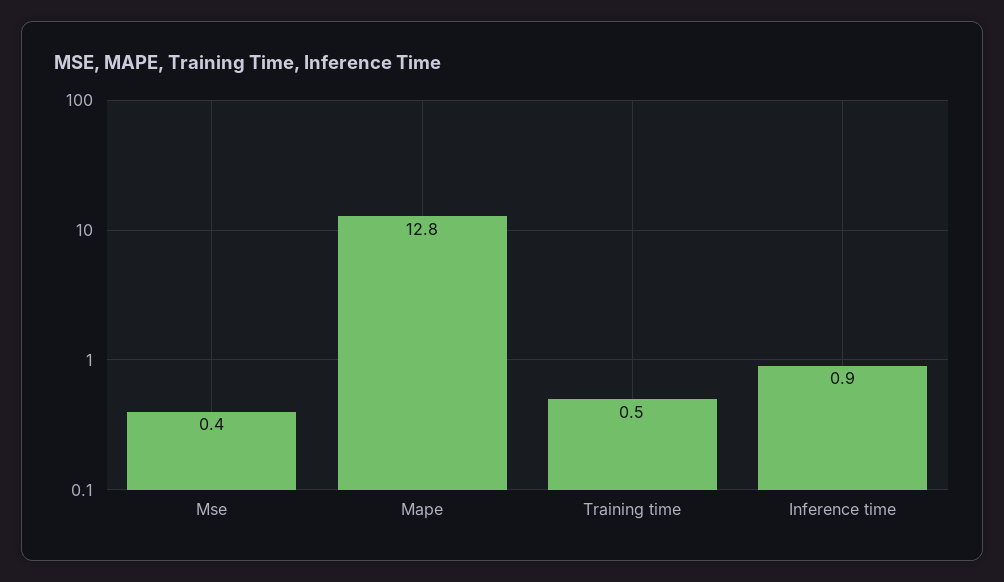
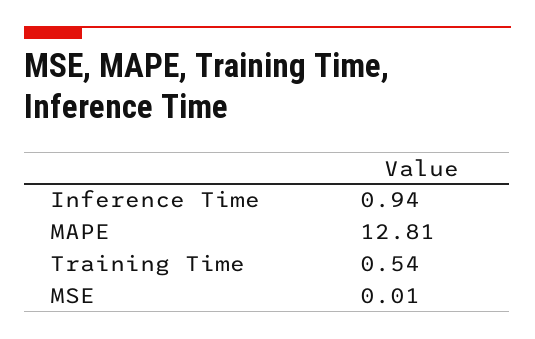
  {
-   "Mse": 0.4,
+   "Mse": 0.01,
    "Mape": 12.81,
    "Training time": 0.54,
    "Inference time": 0.94
  }

